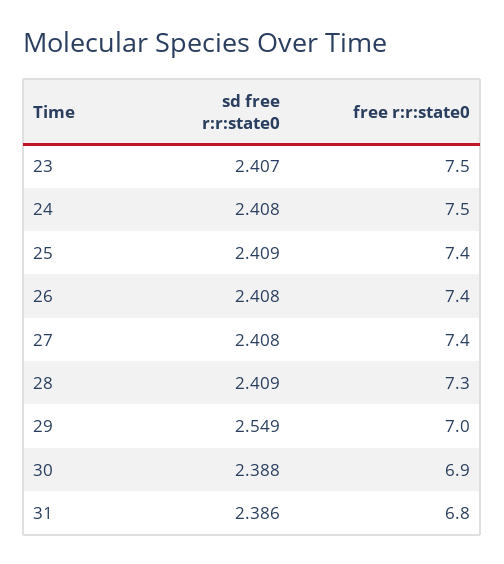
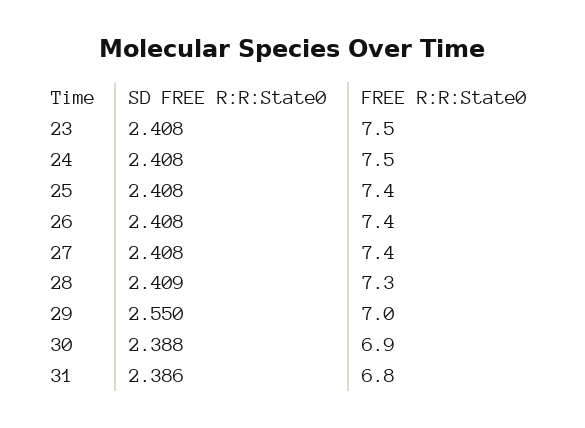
  {
    "sd free r:r:state0": {
-     "23": 2.407,
+     "23": 2.408,
      "24": 2.408,
-     "25": 2.409,
+     "25": 2.408,
      "26": 2.408,
      "27": 2.408,
      "28": 2.409,
-     "29": 2.549,
+     "29": 2.55,
      "30": 2.388,
      "31": 2.386
    },
    "free r:r:state0": {
      "23": 7.5,
      "24": 7.5,
      "25": 7.4,
      "26": 7.4,
      "27": 7.4,
      "28": 7.3,
      "29": 7,
      "30": 6.9,
      "31": 6.8
    }
  }

